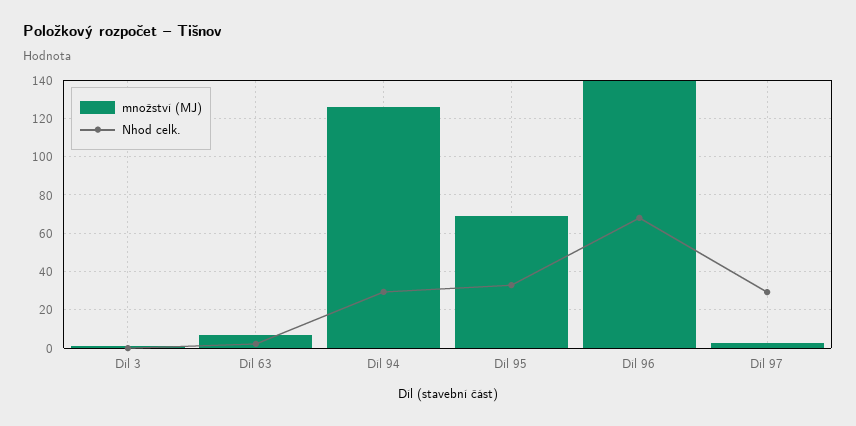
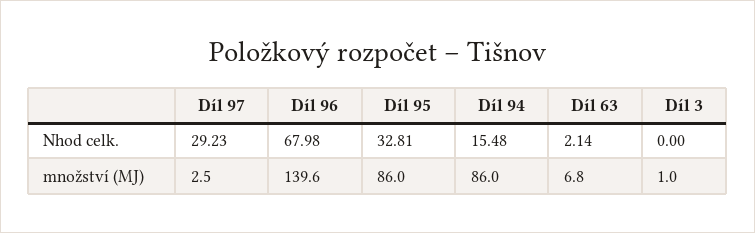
  {
    "množství (MJ)": {
      "Díl 3": 1,
      "Díl 63": 6.8,
-     "Díl 94": 125,
+     "Díl 94": 86,
-     "Díl 95": 70,
+     "Díl 95": 86,
      "Díl 96": 139.6,
      "Díl 97": 2.5
    },
    "Nhod celk.": {
      "Díl 3": 0,
      "Díl 63": 2.14,
-     "Díl 94": 30,
+     "Díl 94": 15.48,
      "Díl 95": 32.81,
      "Díl 96": 67.98,
      "Díl 97": 29.23
    }
  }

